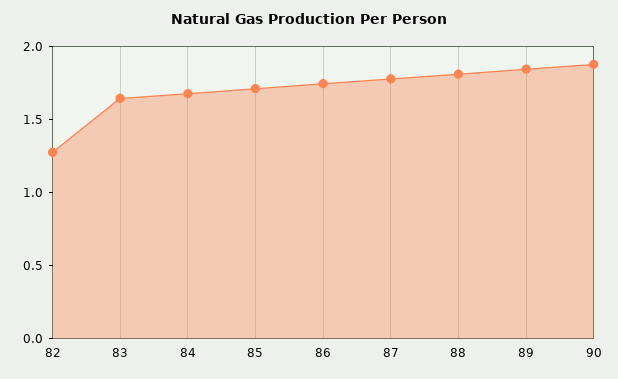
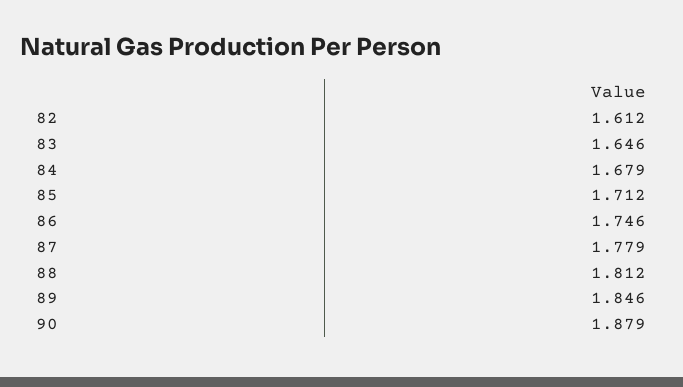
  {
-   "82": 1.3,
+   "82": 1.612,
    "83": 1.646,
    "84": 1.679,
    "85": 1.712,
    "86": 1.746,
    "87": 1.779,
    "88": 1.812,
    "89": 1.846,
    "90": 1.879
  }

